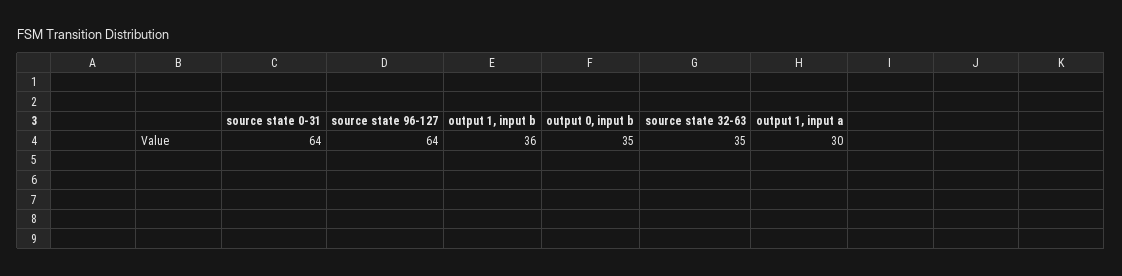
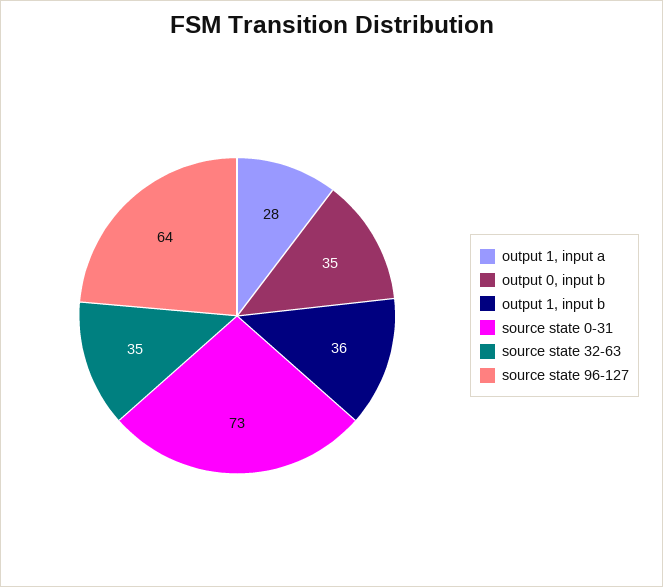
  {
-   "source state 0-31": 64,
+   "source state 0-31": 73,
    "source state 96-127": 64,
    "output 1, input b": 36,
    "output 0, input b": 35,
    "source state 32-63": 35,
-   "output 1, input a": 30
+   "output 1, input a": 28
  }

